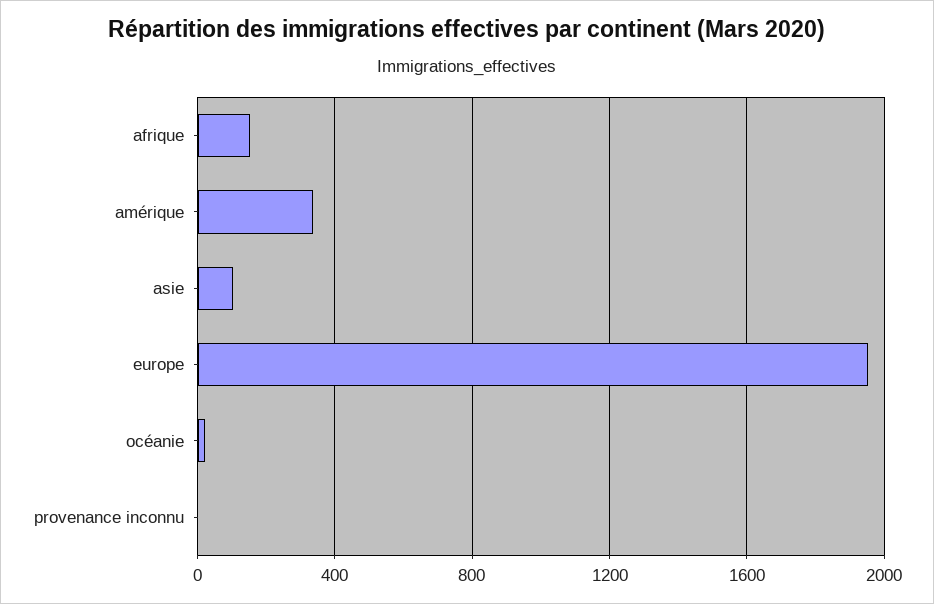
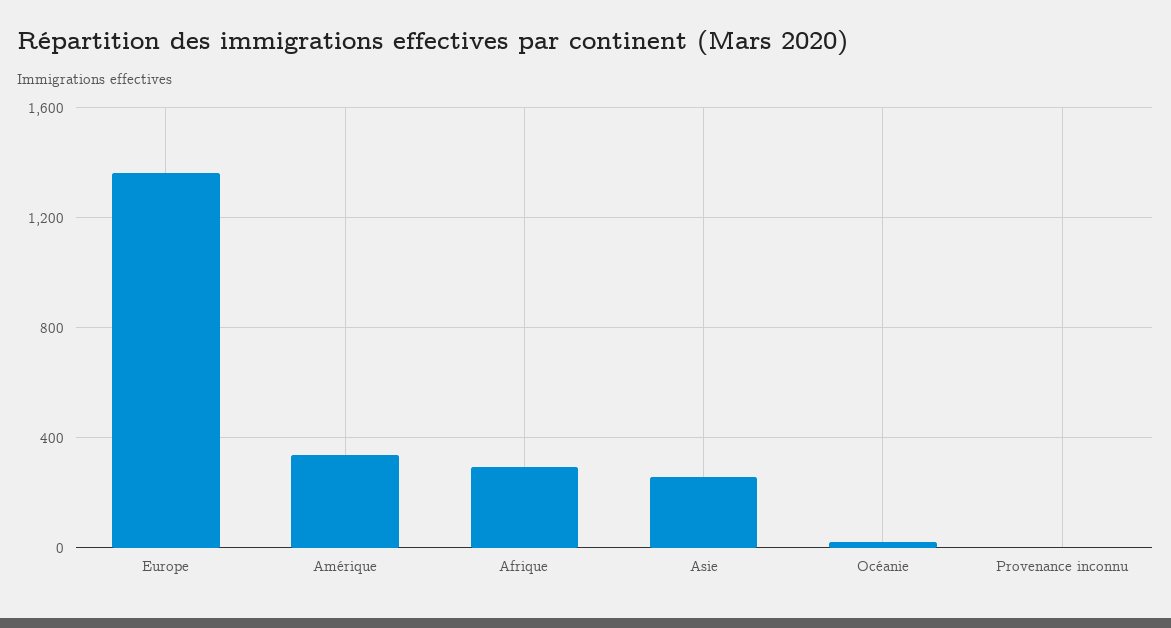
  {
-   "afrique": 150,
+   "afrique": 300,
    "amérique": 350,
-   "asie": 100,
+   "asie": 250,
-   "europe": 1950,
+   "europe": 1350,
    "océanie": 0,
    "provenance inconnu": 0
  }

